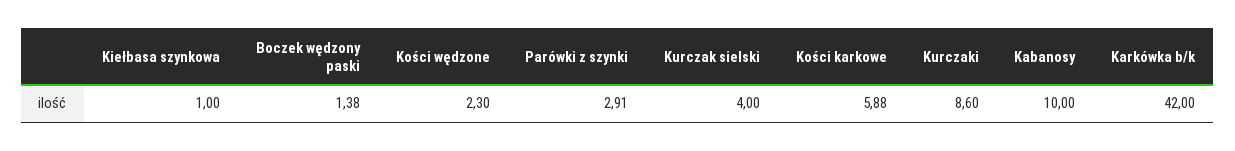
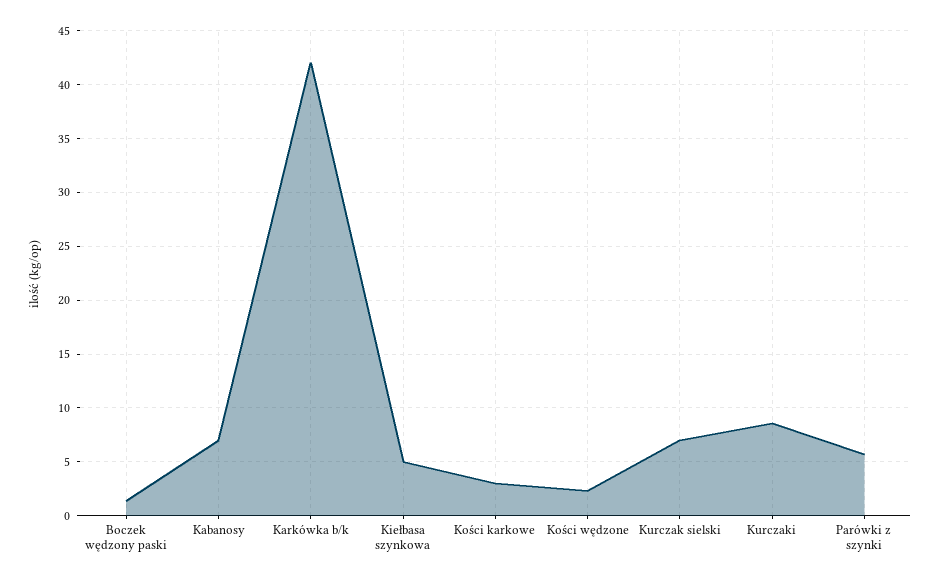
  {
-   "Kiełbasa szynkowa": 1,
+   "Kiełbasa szynkowa": 5,
    "Boczek wędzony paski": 1.38,
    "Kości wędzone": 2.3,
-   "Parówki z szynki": 2.91,
+   "Parówki z szynki": 6,
-   "Kurczak sielski": 4,
+   "Kurczak sielski": 7,
-   "Kości karkowe": 5.88,
+   "Kości karkowe": 3,
    "Kurczaki": 8.6,
-   "Kabanosy": 10,
+   "Kabanosy": 7,
    "Karkówka b/k": 42
  }

